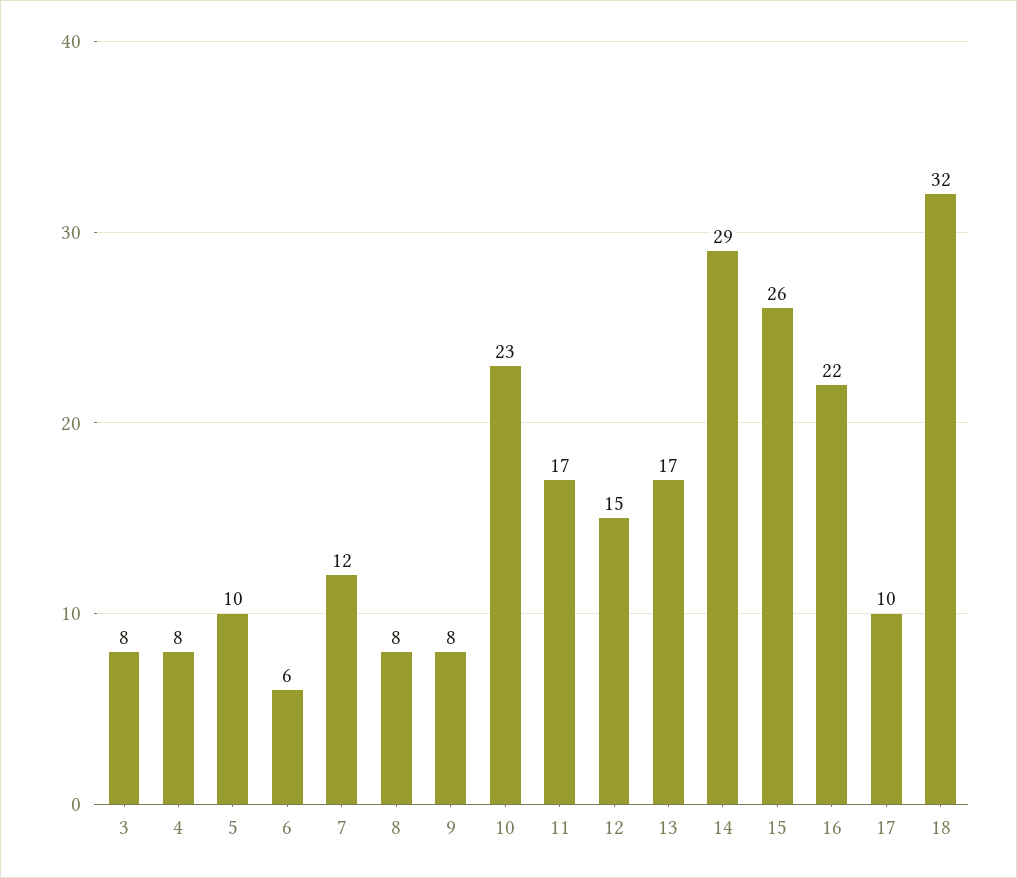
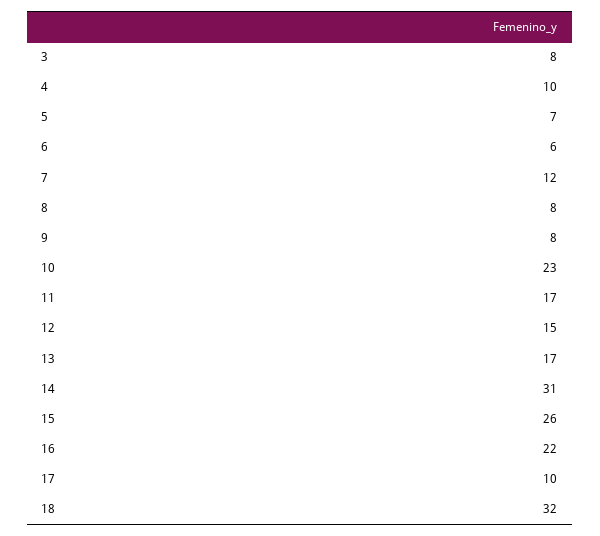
  {
    "3": 8,
-   "4": 8,
+   "4": 10,
-   "5": 10,
+   "5": 7,
    "6": 6,
    "7": 12,
    "8": 8,
    "9": 8,
    "10": 23,
    "11": 17,
    "12": 15,
    "13": 17,
-   "14": 29,
+   "14": 31,
    "15": 26,
    "16": 22,
    "17": 10,
    "18": 32
  }

